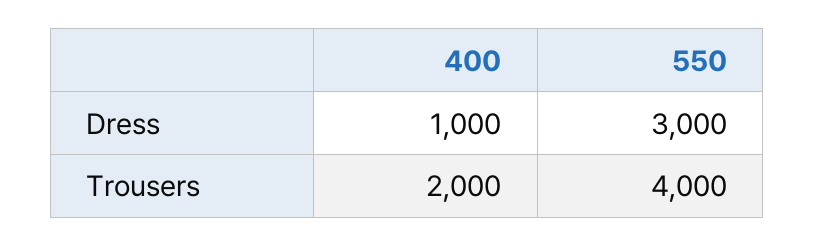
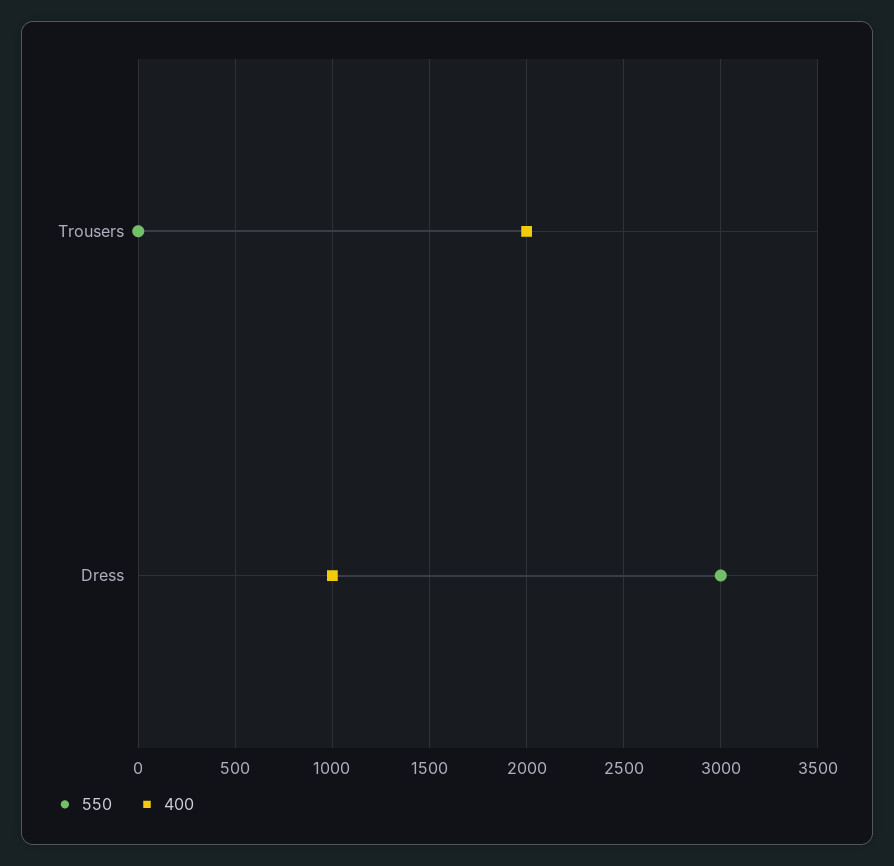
  {
    "400": {
      "Dress": 1000,
      "Trousers": 2000
    },
    "550": {
      "Dress": 3000,
-     "Trousers": 4000
+     "Trousers": 0
    }
  }

